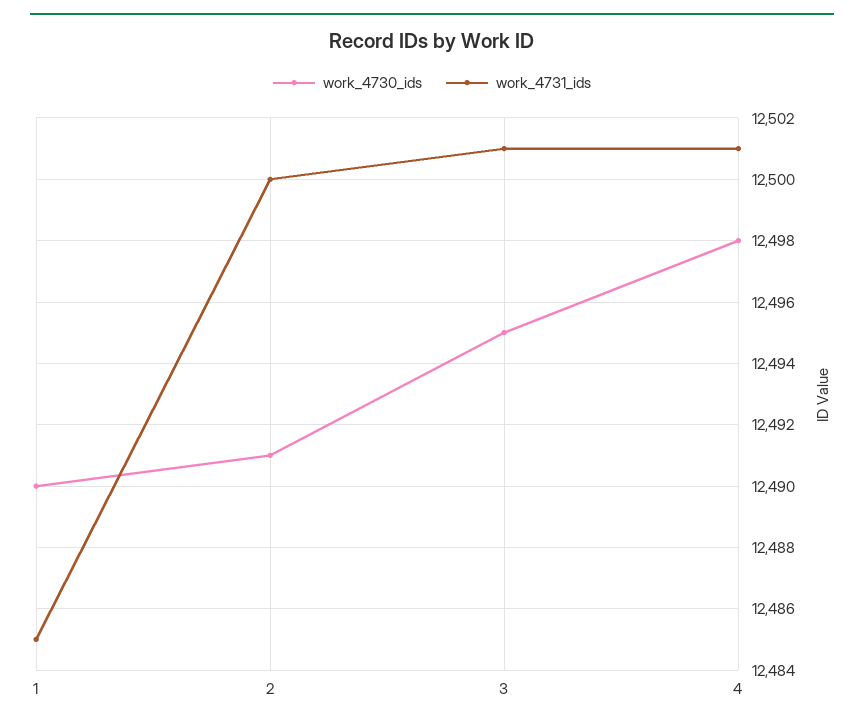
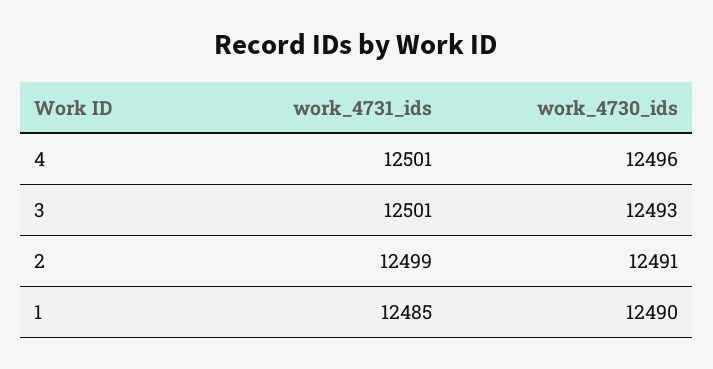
  {
    "work_4730_ids": {
      "1": 12490,
      "2": 12491,
-     "3": 12495,
+     "3": 12493,
-     "4": 12498
+     "4": 12496
    },
    "work_4731_ids": {
      "1": 12485,
-     "2": 12500,
+     "2": 12499,
      "3": 12501,
      "4": 12501
    }
  }

